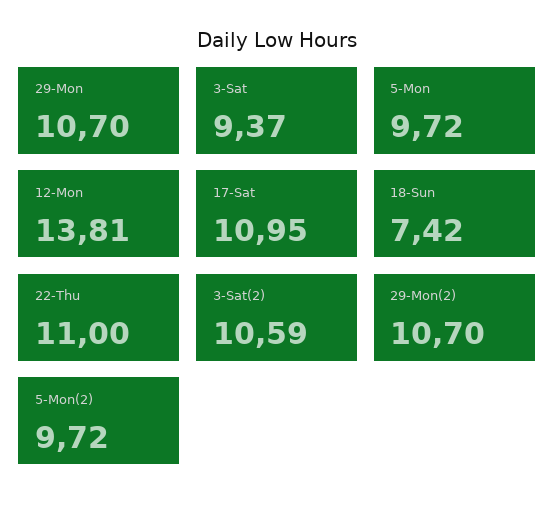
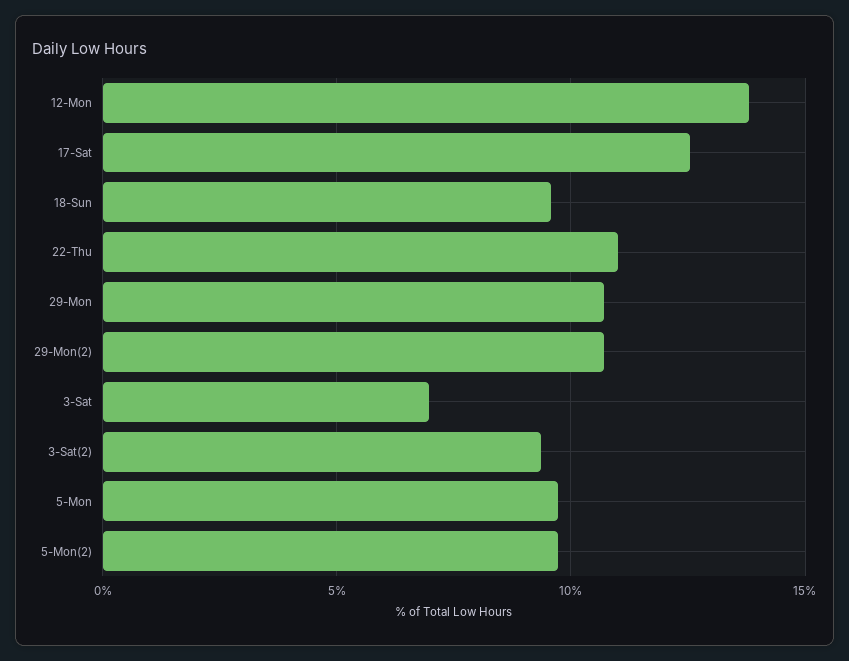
  {
    "29-Mon": 10.7,
-   "3-Sat": 9.37,
+   "3-Sat": 7,
    "5-Mon": 9.72,
    "12-Mon": 13.81,
-   "17-Sat": 10.95,
+   "17-Sat": 12.5,
-   "18-Sun": 7.42,
+   "18-Sun": 9.5,
    "22-Thu": 11,
-   "3-Sat(2)": 10.59,
+   "3-Sat(2)": 9.5,
    "29-Mon(2)": 10.7,
    "5-Mon(2)": 9.72
  }

